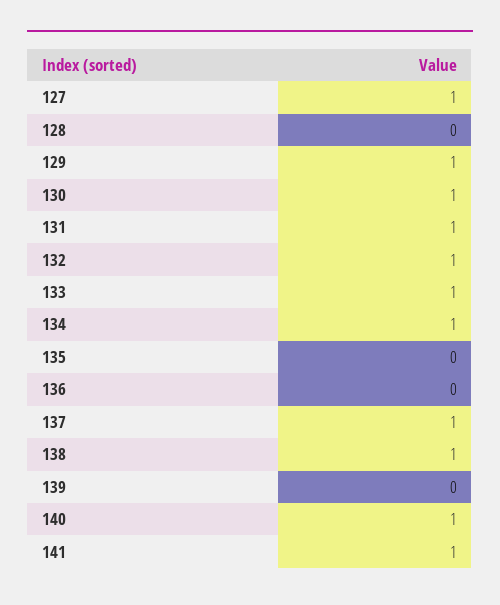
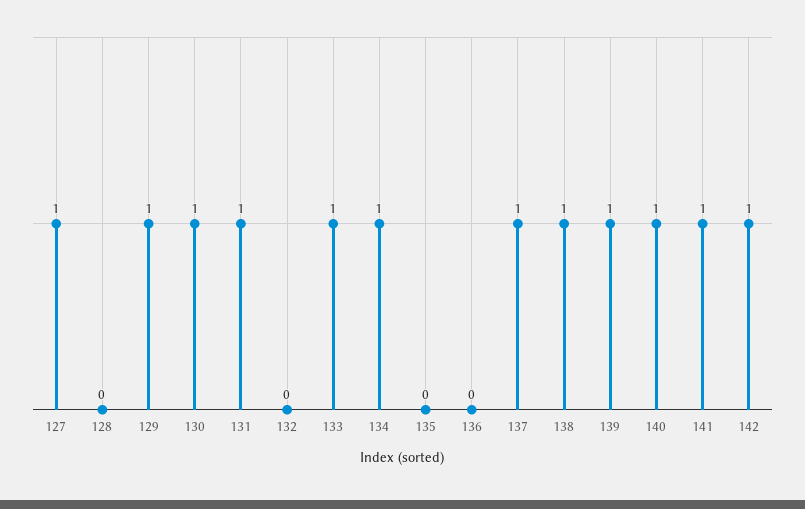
  {
    "127": 1,
    "128": 0,
    "129": 1,
    "130": 1,
    "131": 1,
-   "132": 1,
+   "132": 0,
    "133": 1,
    "134": 1,
    "135": 0,
    "136": 0,
    "137": 1,
    "138": 1,
-   "139": 0,
+   "139": 1,
    "140": 1,
-   "141": 1
+   "141": 1,
+   "142": 1
  }

